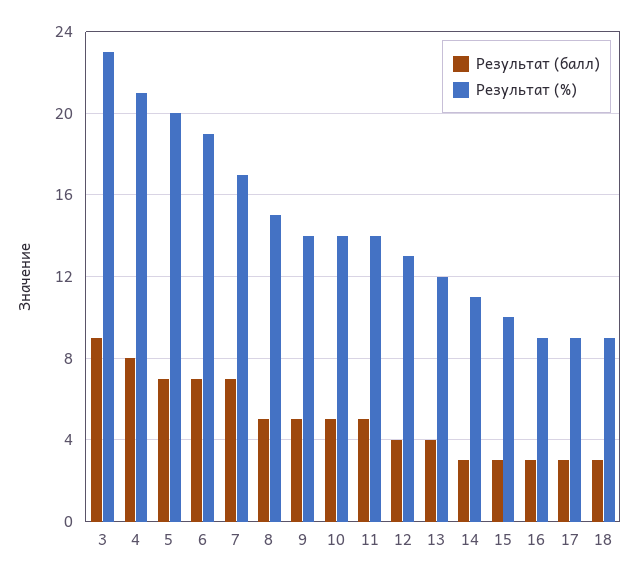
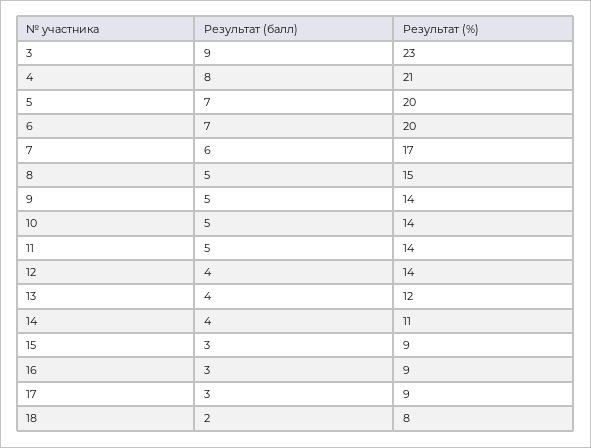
  {
    "Результат (балл)": {
      "3": 9,
      "4": 8,
      "5": 7,
      "6": 7,
-     "7": 7,
+     "7": 6,
      "8": 5,
      "9": 5,
      "10": 5,
      "11": 5,
      "12": 4,
      "13": 4,
-     "14": 3,
+     "14": 4,
      "15": 3,
      "16": 3,
      "17": 3,
-     "18": 3
+     "18": 2
    },
    "Результат (%)": {
      "3": 23,
      "4": 21,
      "5": 20,
-     "6": 19,
+     "6": 20,
      "7": 17,
      "8": 15,
      "9": 14,
      "10": 14,
      "11": 14,
-     "12": 13,
+     "12": 14,
      "13": 12,
      "14": 11,
-     "15": 10,
+     "15": 9,
      "16": 9,
      "17": 9,
-     "18": 9
+     "18": 8
    }
  }

